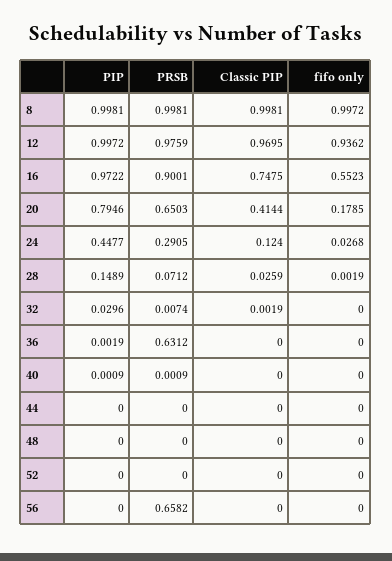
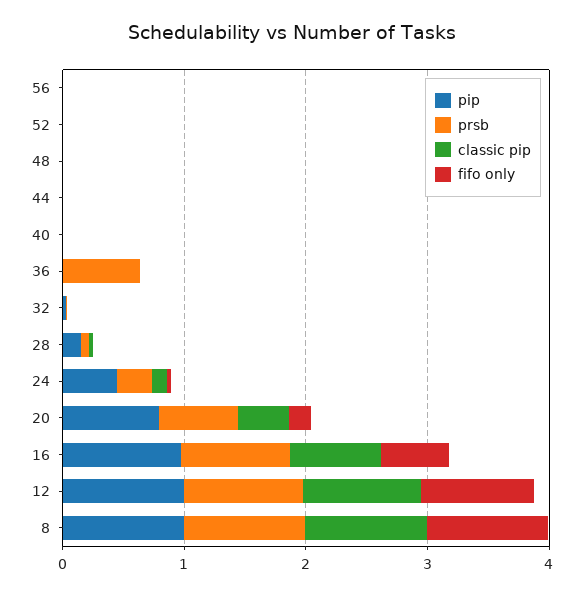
  {
    "PIP": {
      "8": 0.9981,
      "12": 0.9972,
      "16": 0.9722,
      "20": 0.7946,
      "24": 0.4477,
      "28": 0.1489,
      "32": 0.0296,
      "36": 0.0019,
      "40": 0.0009,
      "44": 0,
      "48": 0,
      "52": 0,
      "56": 0
    },
    "PRSB": {
      "8": 0.9981,
      "12": 0.9759,
      "16": 0.9001,
      "20": 0.6503,
      "24": 0.2905,
      "28": 0.0712,
      "32": 0.0074,
      "36": 0.6312,
      "40": 0.0009,
      "44": 0,
      "48": 0,
      "52": 0,
-     "56": 0.6582
+     "56": 0
    },
    "Classic PIP": {
      "8": 0.9981,
      "12": 0.9695,
      "16": 0.7475,
      "20": 0.4144,
      "24": 0.124,
      "28": 0.0259,
      "32": 0.0019,
      "36": 0,
      "40": 0,
      "44": 0,
      "48": 0,
      "52": 0,
      "56": 0
    },
    "fifo only": {
      "8": 0.9972,
      "12": 0.9362,
      "16": 0.5523,
      "20": 0.1785,
      "24": 0.0268,
      "28": 0.0019,
      "32": 0,
      "36": 0,
      "40": 0,
      "44": 0,
      "48": 0,
      "52": 0,
      "56": 0
    }
  }

